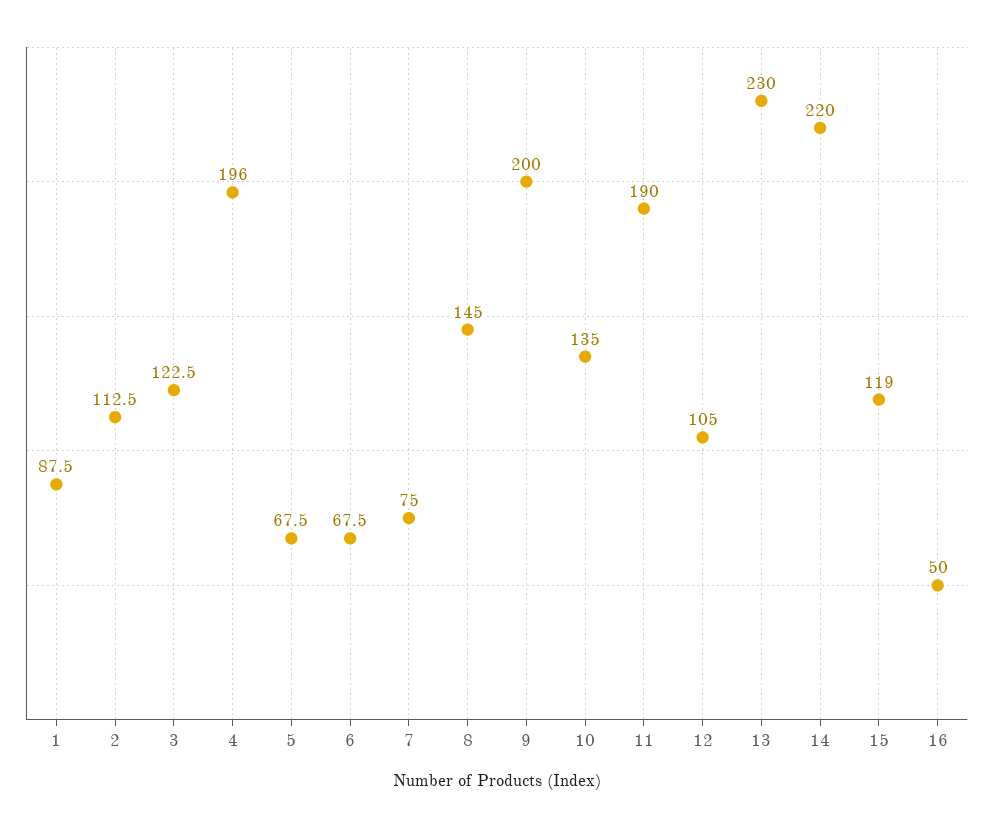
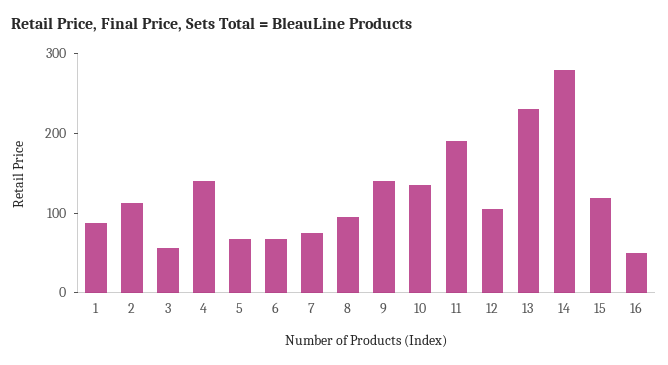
  {
    "1": 87.5,
    "2": 112.5,
-   "3": 122.5,
+   "3": 60,
-   "4": 196,
+   "4": 140,
    "5": 67.5,
    "6": 67.5,
    "7": 75,
-   "8": 145,
+   "8": 100,
-   "9": 200,
+   "9": 140,
    "10": 135,
    "11": 190,
    "12": 105,
    "13": 230,
-   "14": 220,
+   "14": 280,
    "15": 119,
    "16": 50
  }

